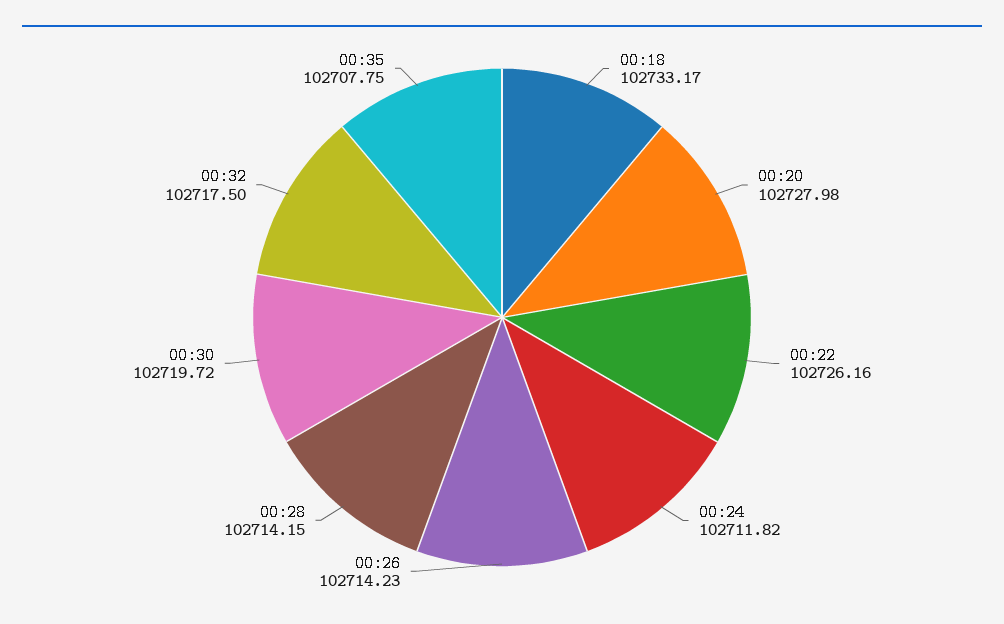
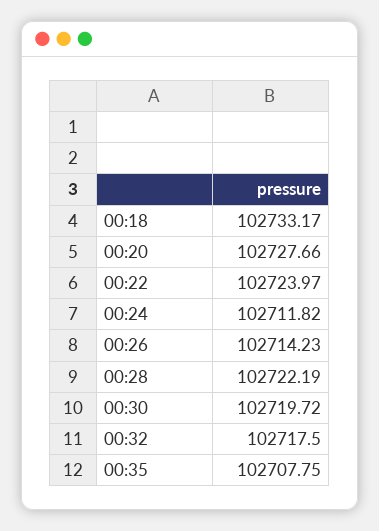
  {
    "00:18": 102733.17,
-   "00:20": 102727.98,
+   "00:20": 102727.66,
-   "00:22": 102726.16,
+   "00:22": 102723.97,
    "00:24": 102711.82,
    "00:26": 102714.23,
-   "00:28": 102714.15,
+   "00:28": 102722.19,
    "00:30": 102719.72,
    "00:32": 102717.5,
    "00:35": 102707.75
  }

